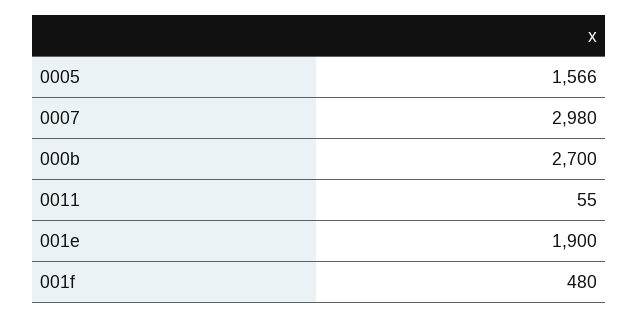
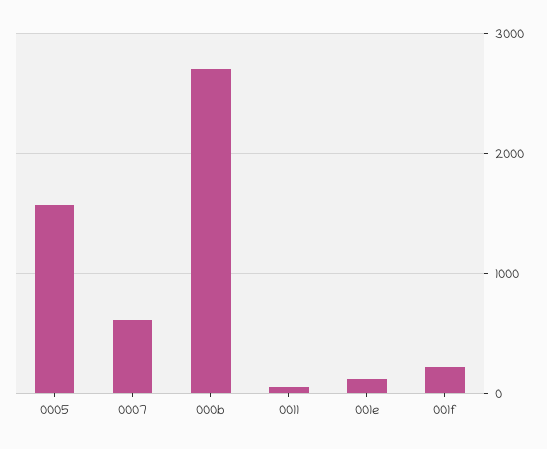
  {
    "0005": 1566,
-   "0007": 2980,
+   "0007": 600,
    "000b": 2700,
    "0011": 55,
-   "001e": 1900,
+   "001e": 100,
-   "001f": 480
+   "001f": 200
  }

